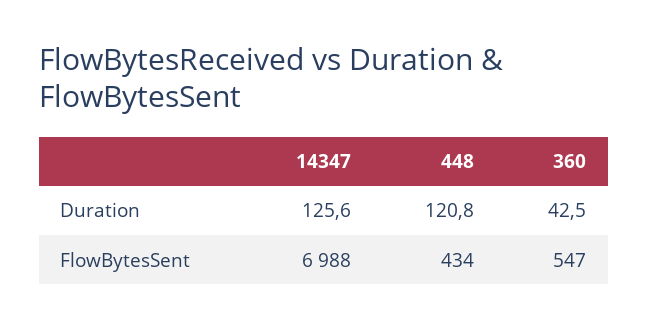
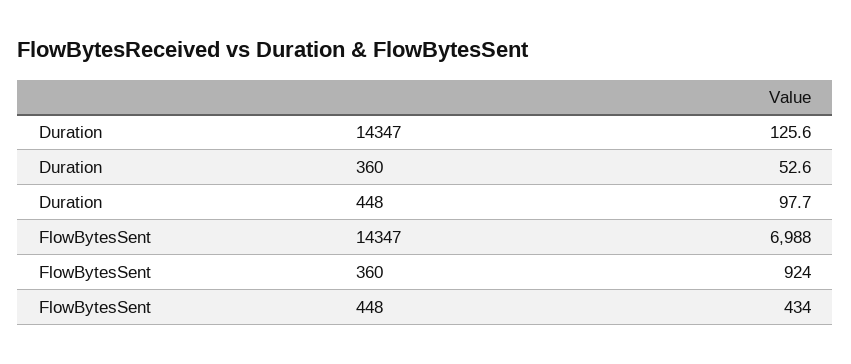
  {
    "14347": {
      "Duration": 125.6,
      "FlowBytesSent": 6988
    },
    "448": {
-     "Duration": 120.8,
+     "Duration": 97.7,
      "FlowBytesSent": 434
    },
    "360": {
-     "Duration": 42.5,
+     "Duration": 52.6,
-     "FlowBytesSent": 547
+     "FlowBytesSent": 924
    }
  }

